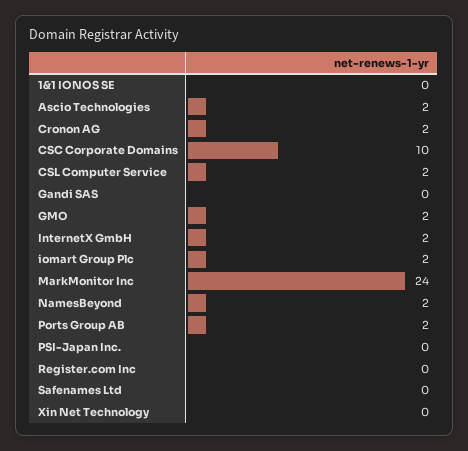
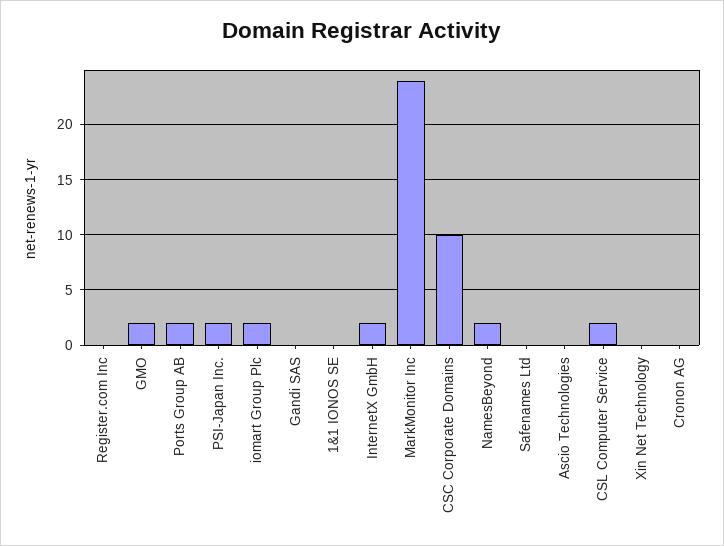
  {
    "1&1 IONOS SE": 0,
-   "Ascio Technologies": 2,
+   "Ascio Technologies": 0,
-   "Cronon AG": 2,
+   "Cronon AG": 0,
    "CSC Corporate Domains": 10,
    "CSL Computer Service": 2,
    "Gandi SAS": 0,
    "GMO": 2,
    "InternetX GmbH": 2,
    "iomart Group Plc": 2,
    "MarkMonitor Inc": 24,
    "NamesBeyond": 2,
    "Ports Group AB": 2,
-   "PSI-Japan Inc.": 0,
+   "PSI-Japan Inc.": 2,
    "Register.com Inc": 0,
    "Safenames Ltd": 0,
    "Xin Net Technology": 0
  }

